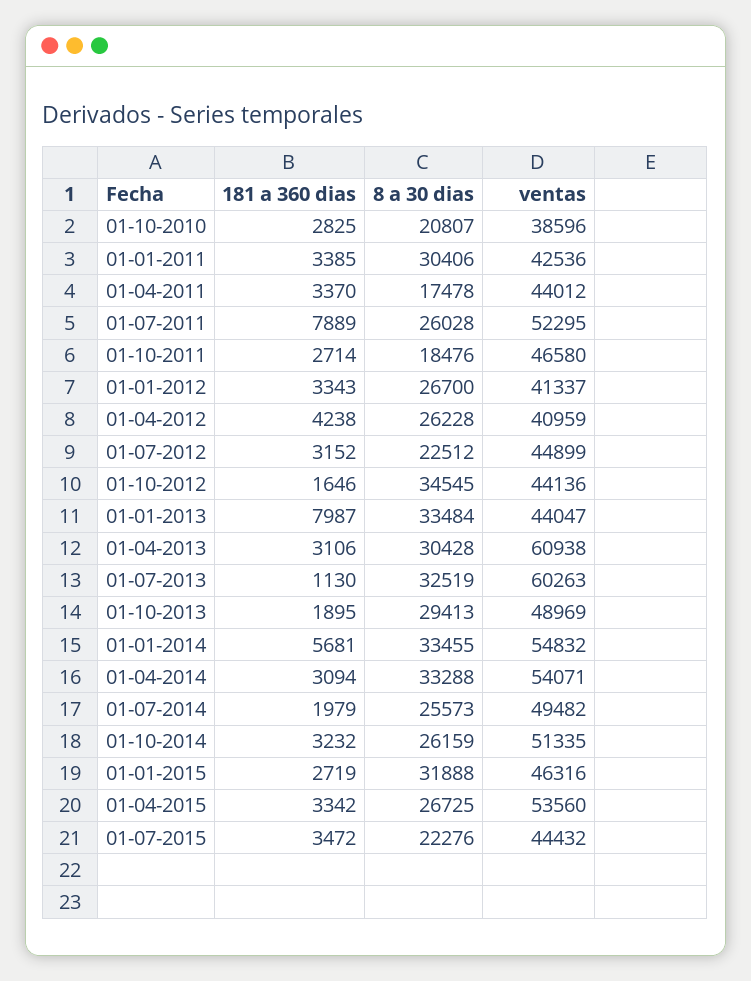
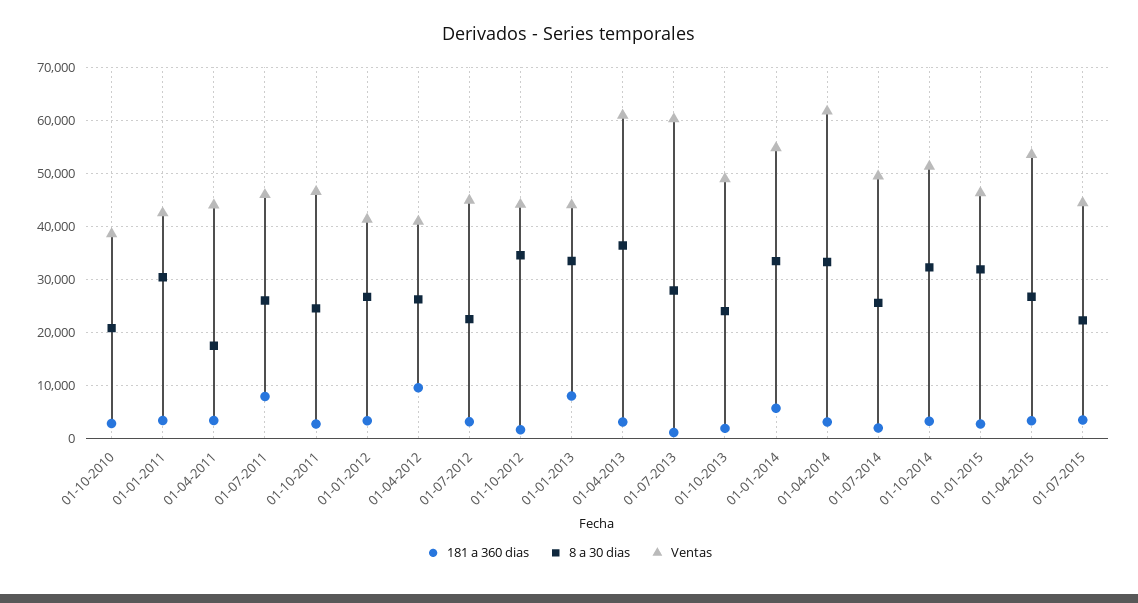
  {
    "181 a 360 dias": {
      "01-10-2010": 2825,
      "01-01-2011": 3385,
      "01-04-2011": 3370,
      "01-07-2011": 7889,
      "01-10-2011": 2714,
      "01-01-2012": 3343,
-     "01-04-2012": 4238,
+     "01-04-2012": 10000,
      "01-07-2012": 3152,
      "01-10-2012": 1646,
      "01-01-2013": 7987,
      "01-04-2013": 3106,
      "01-07-2013": 1130,
      "01-10-2013": 1895,
      "01-01-2014": 5681,
      "01-04-2014": 3094,
      "01-07-2014": 1979,
      "01-10-2014": 3232,
      "01-01-2015": 2719,
      "01-04-2015": 3342,
      "01-07-2015": 3472
    },
    "8 a 30 dias": {
      "01-10-2010": 20807,
      "01-01-2011": 30406,
      "01-04-2011": 17478,
      "01-07-2011": 26028,
-     "01-10-2011": 18476,
+     "01-10-2011": 24000,
      "01-01-2012": 26700,
      "01-04-2012": 26228,
      "01-07-2012": 22512,
      "01-10-2012": 34545,
      "01-01-2013": 33484,
-     "01-04-2013": 30428,
+     "01-04-2013": 36000,
-     "01-07-2013": 32519,
+     "01-07-2013": 28000,
-     "01-10-2013": 29413,
+     "01-10-2013": 24000,
      "01-01-2014": 33455,
      "01-04-2014": 33288,
      "01-07-2014": 25573,
-     "01-10-2014": 26159,
+     "01-10-2014": 32000,
      "01-01-2015": 31888,
      "01-04-2015": 26725,
      "01-07-2015": 22276
    },
    "ventas": {
      "01-10-2010": 38596,
      "01-01-2011": 42536,
      "01-04-2011": 44012,
-     "01-07-2011": 52295,
+     "01-07-2011": 46000,
      "01-10-2011": 46580,
      "01-01-2012": 41337,
      "01-04-2012": 40959,
      "01-07-2012": 44899,
      "01-10-2012": 44136,
      "01-01-2013": 44047,
      "01-04-2013": 60938,
      "01-07-2013": 60263,
      "01-10-2013": 48969,
      "01-01-2014": 54832,
-     "01-04-2014": 54071,
+     "01-04-2014": 62000,
      "01-07-2014": 49482,
      "01-10-2014": 51335,
      "01-01-2015": 46316,
      "01-04-2015": 53560,
      "01-07-2015": 44432
    }
  }

